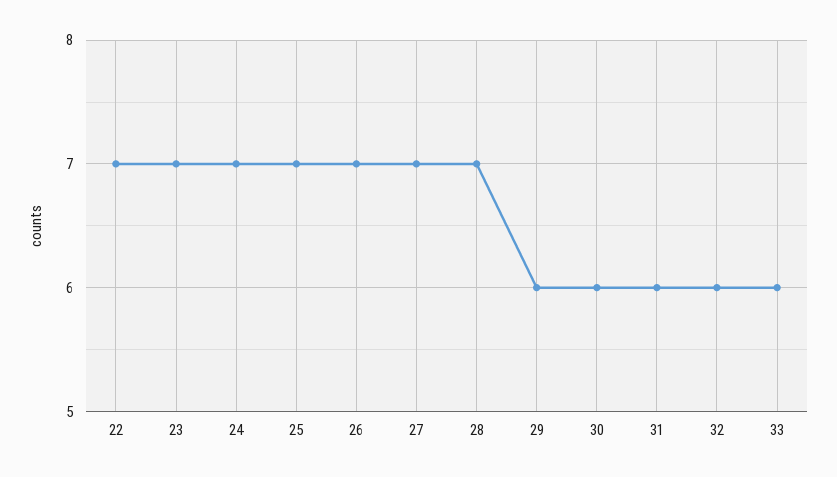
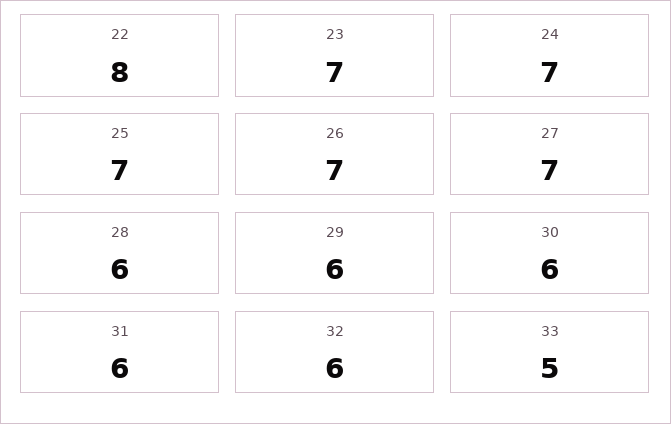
  {
-   "22": 7,
+   "22": 8,
    "23": 7,
    "24": 7,
    "25": 7,
    "26": 7,
    "27": 7,
-   "28": 7,
+   "28": 6,
    "29": 6,
    "30": 6,
    "31": 6,
    "32": 6,
-   "33": 6
+   "33": 5
  }

